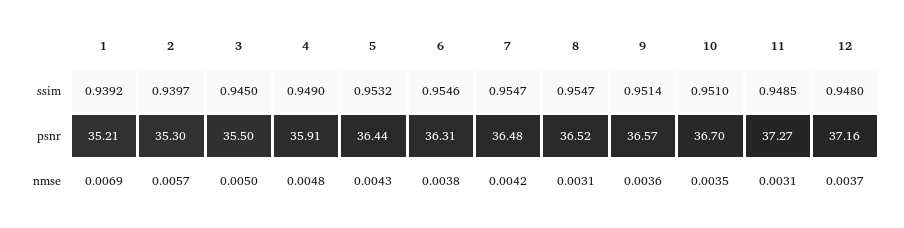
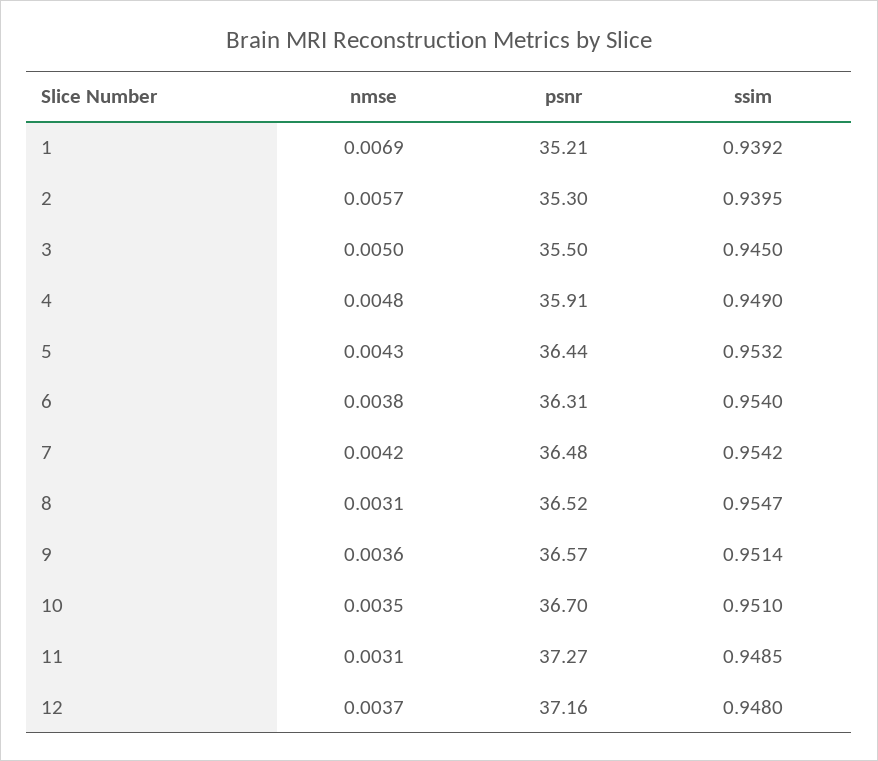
  {
    "1": {
      "ssim": 0.9392,
      "psnr": 35.21,
      "nmse": 0.0069
    },
    "2": {
-     "ssim": 0.9397,
+     "ssim": 0.9395,
      "psnr": 35.3,
      "nmse": 0.0057
    },
    "3": {
      "ssim": 0.945,
      "psnr": 35.5,
      "nmse": 0.005
    },
    "4": {
      "ssim": 0.949,
      "psnr": 35.91,
      "nmse": 0.0048
    },
    "5": {
      "ssim": 0.9532,
      "psnr": 36.44,
      "nmse": 0.0043
    },
    "6": {
-     "ssim": 0.9546,
+     "ssim": 0.954,
      "psnr": 36.31,
      "nmse": 0.0038
    },
    "7": {
-     "ssim": 0.9547,
+     "ssim": 0.9542,
      "psnr": 36.48,
      "nmse": 0.0042
    },
    "8": {
      "ssim": 0.9547,
      "psnr": 36.52,
      "nmse": 0.0031
    },
    "9": {
      "ssim": 0.9514,
      "psnr": 36.57,
      "nmse": 0.0036
    },
    "10": {
      "ssim": 0.951,
      "psnr": 36.7,
      "nmse": 0.0035
    },
    "11": {
      "ssim": 0.9485,
      "psnr": 37.27,
      "nmse": 0.0031
    },
    "12": {
      "ssim": 0.948,
      "psnr": 37.16,
      "nmse": 0.0037
    }
  }

